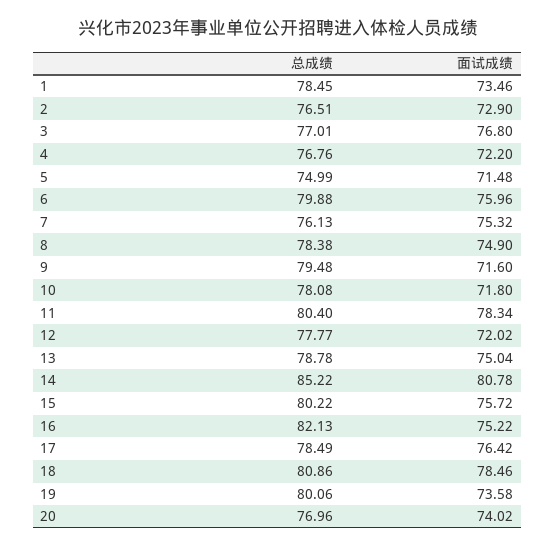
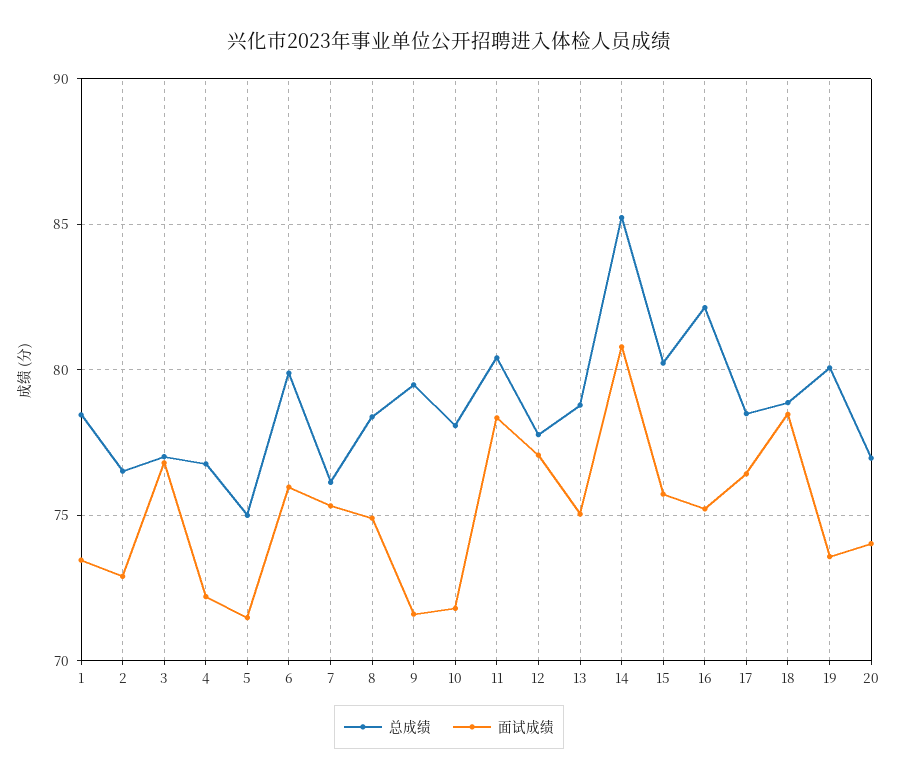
  {
    "总成绩": {
      "1": 78.45,
      "2": 76.51,
      "3": 77.01,
      "4": 76.76,
      "5": 74.99,
      "6": 79.88,
      "7": 76.13,
      "8": 78.38,
      "9": 79.48,
      "10": 78.08,
      "11": 80.4,
      "12": 77.77,
      "13": 78.78,
      "14": 85.22,
      "15": 80.22,
      "16": 82.13,
      "17": 78.49,
-     "18": 80.86,
+     "18": 79,
      "19": 80.06,
      "20": 76.96
    },
    "面试成绩": {
      "1": 73.46,
      "2": 72.9,
      "3": 76.8,
      "4": 72.2,
      "5": 71.48,
      "6": 75.96,
      "7": 75.32,
      "8": 74.9,
      "9": 71.6,
      "10": 71.8,
      "11": 78.34,
-     "12": 72.02,
+     "12": 77,
      "13": 75.04,
      "14": 80.78,
      "15": 75.72,
      "16": 75.22,
      "17": 76.42,
      "18": 78.46,
      "19": 73.58,
      "20": 74.02
    }
  }

